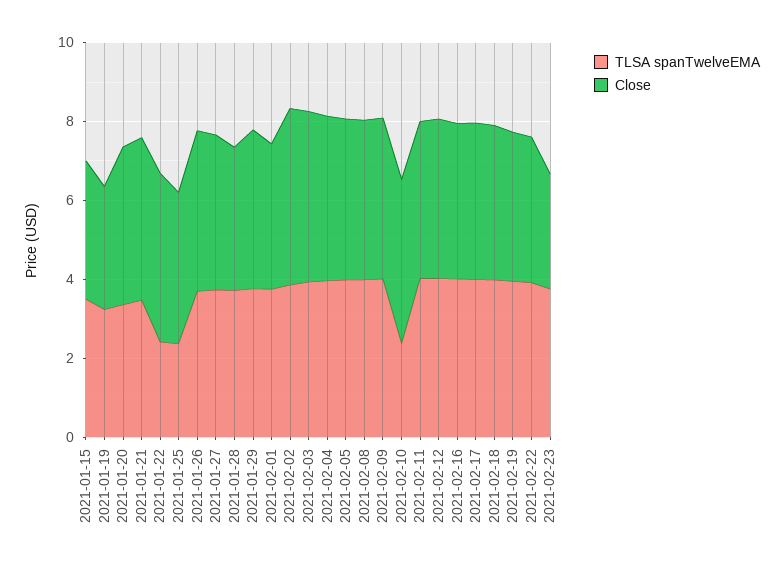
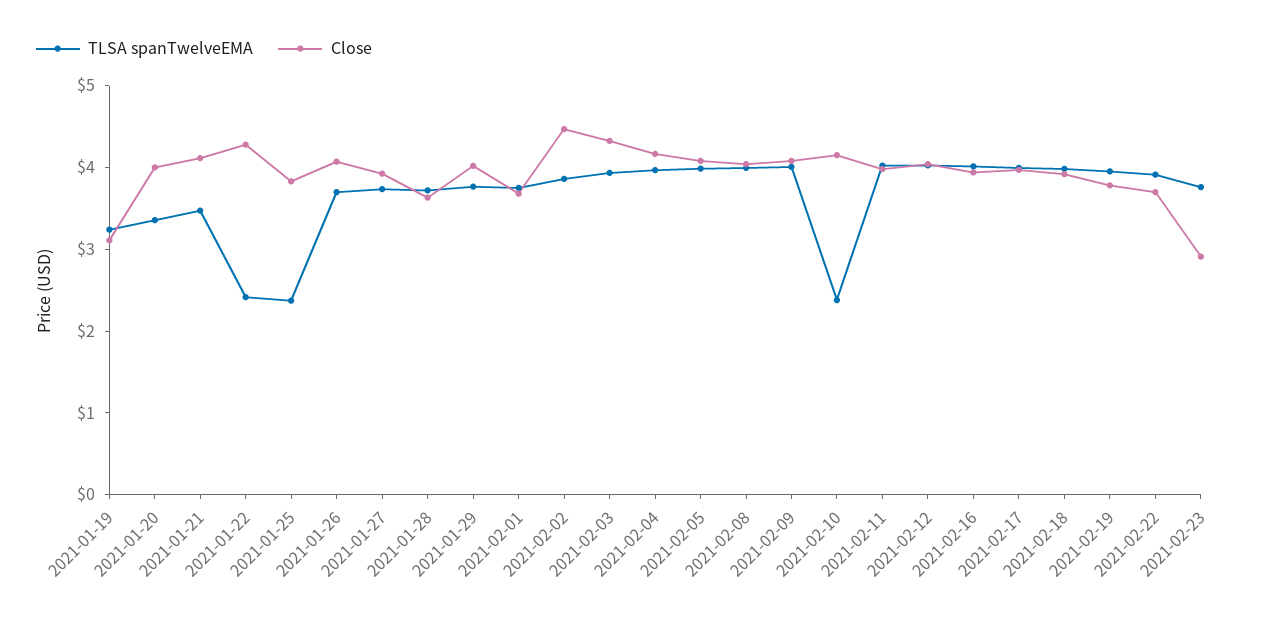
  {
    "TLSA spanTwelveEMA": {
-     "2021-01-15": 3.5,
      "2021-01-19": 3.2,
      "2021-01-20": 3.4,
      "2021-01-21": 3.4,
      "2021-01-22": 2.4,
      "2021-01-25": 2.4,
      "2021-01-26": 3.8,
      "2021-01-27": 3.8,
      "2021-01-28": 3.8,
      "2021-01-29": 3.8,
      "2021-02-01": 3.8,
      "2021-02-02": 3.8,
      "2021-02-03": 4,
      "2021-02-04": 4,
      "2021-02-05": 4,
      "2021-02-08": 4,
      "2021-02-09": 4,
      "2021-02-10": 2.4,
      "2021-02-11": 4,
      "2021-02-12": 4,
      "2021-02-16": 4,
      "2021-02-17": 4,
      "2021-02-18": 4,
      "2021-02-19": 4,
      "2021-02-22": 4,
      "2021-02-23": 3.8
    },
    "Close": {
-     "2021-01-15": 3.5,
      "2021-01-19": 3.2,
      "2021-01-20": 4,
      "2021-01-21": 4.2,
      "2021-01-22": 4.2,
      "2021-01-25": 3.8,
      "2021-01-26": 4,
      "2021-01-27": 4,
      "2021-01-28": 3.6,
      "2021-01-29": 4,
      "2021-02-01": 3.6,
      "2021-02-02": 4.4,
      "2021-02-03": 4.4,
      "2021-02-04": 4.2,
      "2021-02-05": 4,
      "2021-02-08": 4,
      "2021-02-09": 4,
      "2021-02-10": 4.2,
      "2021-02-11": 4,
      "2021-02-12": 4,
      "2021-02-16": 4,
      "2021-02-17": 4,
      "2021-02-18": 4,
      "2021-02-19": 3.8,
      "2021-02-22": 3.6,
      "2021-02-23": 3
    }
  }

